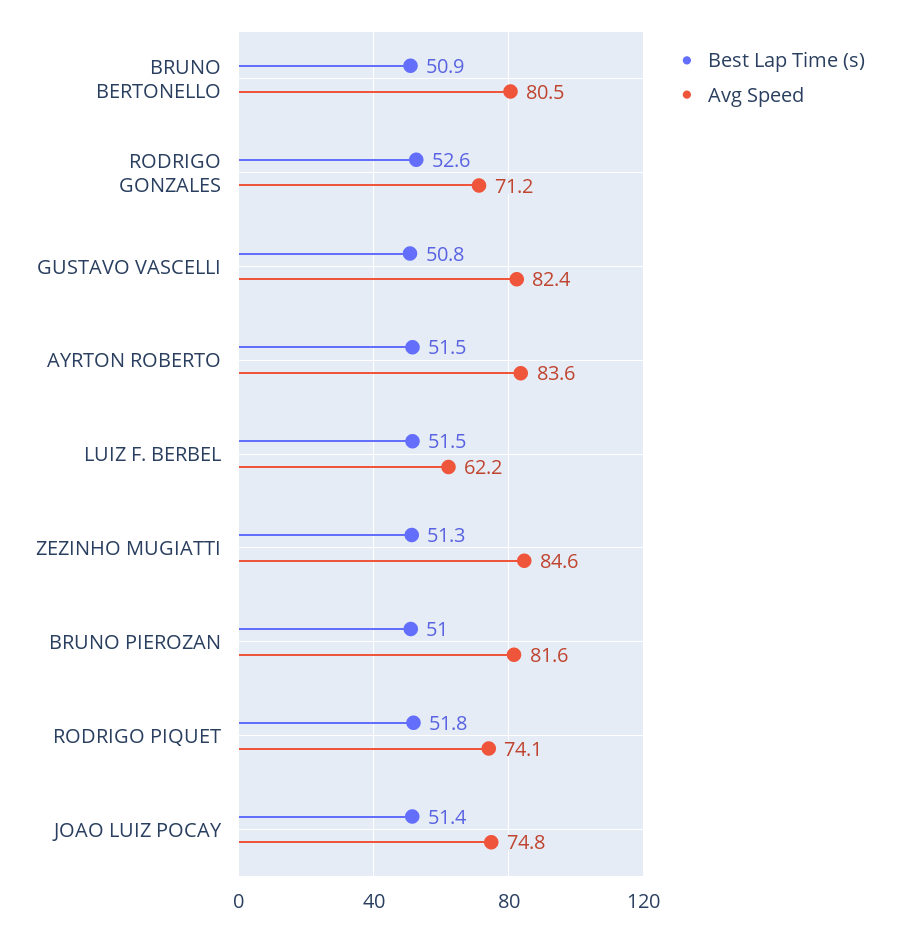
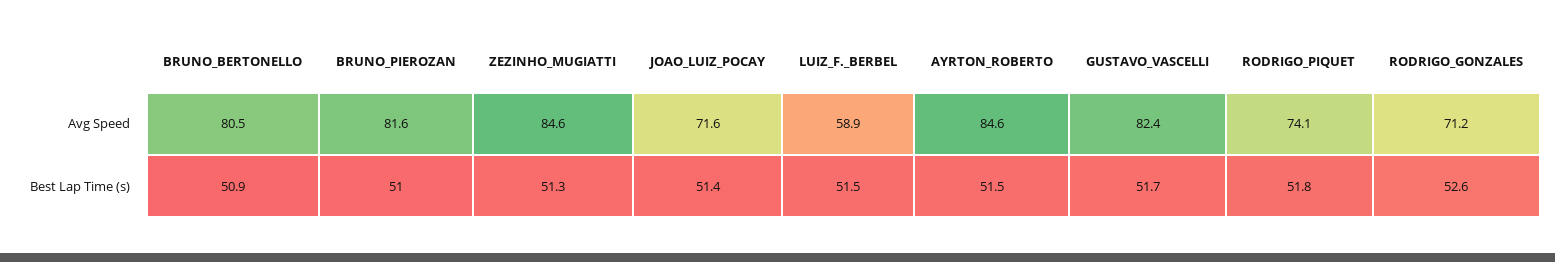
  {
    "Best Lap Time (s)": {
      "BRUNO BERTONELLO": 50.9,
      "RODRIGO GONZALES": 52.6,
-     "GUSTAVO VASCELLI": 50.8,
+     "GUSTAVO VASCELLI": 51.7,
      "AYRTON ROBERTO": 51.5,
      "LUIZ F. BERBEL": 51.5,
      "ZEZINHO MUGIATTI": 51.3,
      "BRUNO PIEROZAN": 51,
      "RODRIGO PIQUET": 51.8,
      "JOAO LUIZ POCAY": 51.4
    },
    "Avg Speed": {
      "BRUNO BERTONELLO": 80.5,
      "RODRIGO GONZALES": 71.2,
      "GUSTAVO VASCELLI": 82.4,
-     "AYRTON ROBERTO": 83.6,
+     "AYRTON ROBERTO": 84.6,
-     "LUIZ F. BERBEL": 62.2,
+     "LUIZ F. BERBEL": 58.9,
      "ZEZINHO MUGIATTI": 84.6,
      "BRUNO PIEROZAN": 81.6,
      "RODRIGO PIQUET": 74.1,
-     "JOAO LUIZ POCAY": 74.8
+     "JOAO LUIZ POCAY": 71.6
    }
  }

